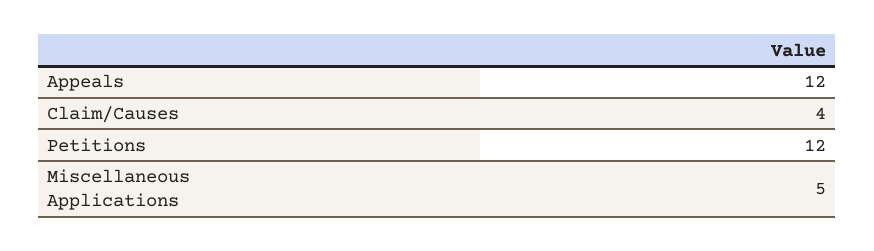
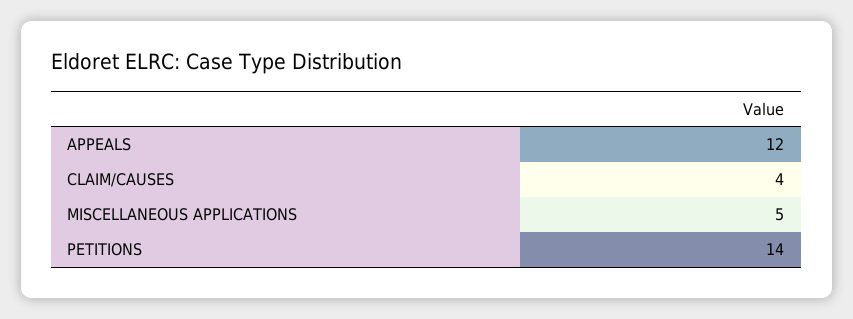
  {
    "Appeals": 12,
    "Claim/Causes": 4,
-   "Petitions": 12,
+   "Petitions": 14,
    "Miscellaneous Applications": 5
  }

